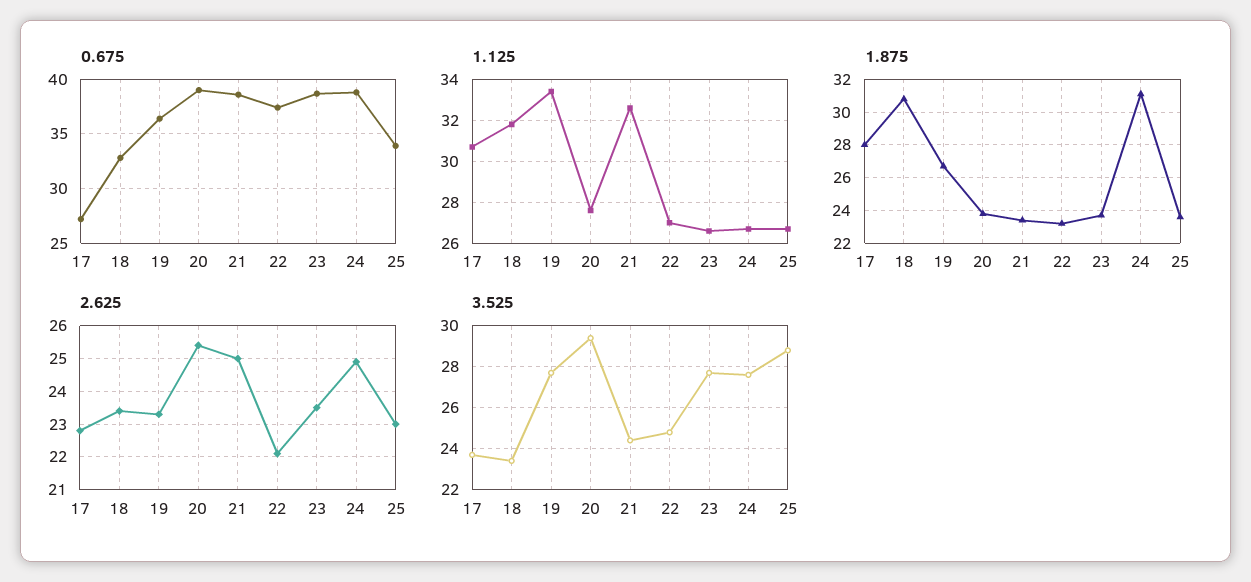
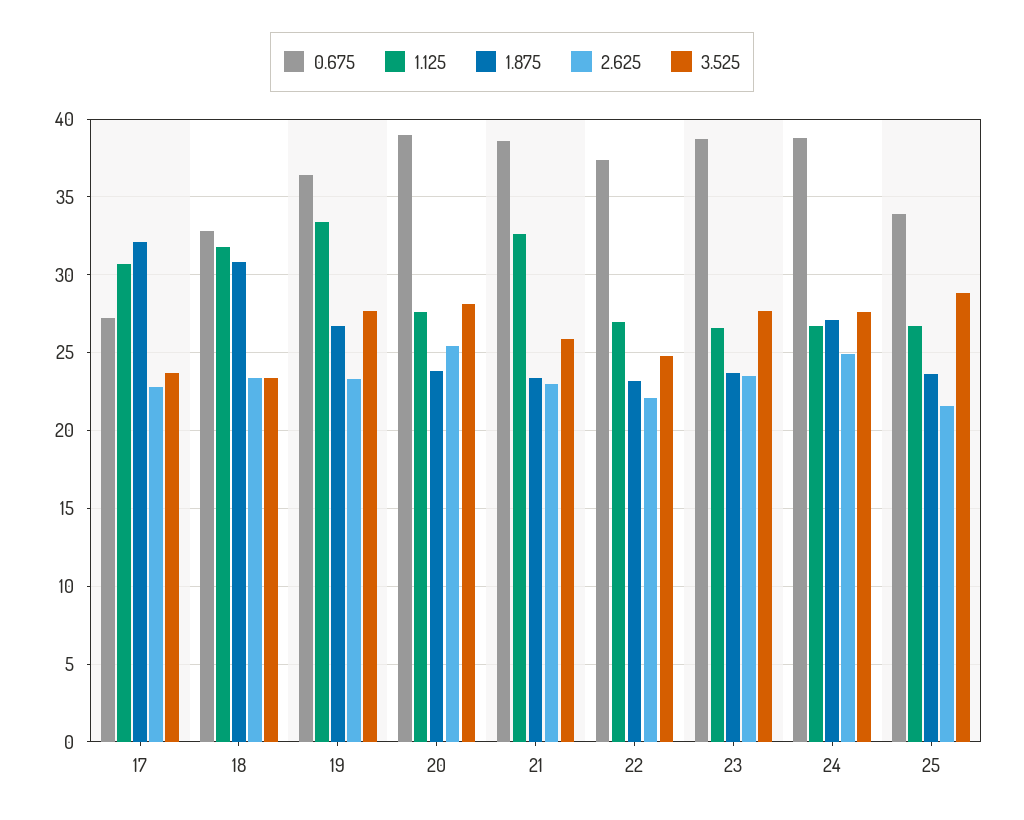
  {
    "0.675": {
      "17": 27,
      "18": 33,
      "19": 36.5,
      "20": 39,
      "21": 38.5,
      "22": 37.5,
      "23": 38.5,
      "24": 39,
      "25": 34
    },
    "1.125": {
      "17": 30.5,
      "18": 32,
      "19": 33.5,
      "20": 27.5,
      "21": 32.5,
      "22": 27,
      "23": 26.5,
      "24": 26.5,
      "25": 26.5
    },
    "1.875": {
-     "17": 28,
+     "17": 32,
      "18": 31,
      "19": 26.5,
      "20": 24,
      "21": 23.5,
      "22": 23,
      "23": 23.5,
-     "24": 31,
+     "24": 27,
      "25": 23.5
    },
    "2.625": {
      "17": 23,
      "18": 23.5,
      "19": 23.5,
      "20": 25.5,
-     "21": 25,
+     "21": 23,
      "22": 22,
      "23": 23.5,
      "24": 25,
-     "25": 23
+     "25": 21.5
    },
    "3.525": {
      "17": 23.5,
      "18": 23.5,
      "19": 27.5,
-     "20": 29.5,
+     "20": 28,
-     "21": 24.5,
+     "21": 26,
      "22": 25,
      "23": 27.5,
      "24": 27.5,
      "25": 29
    }
  }

